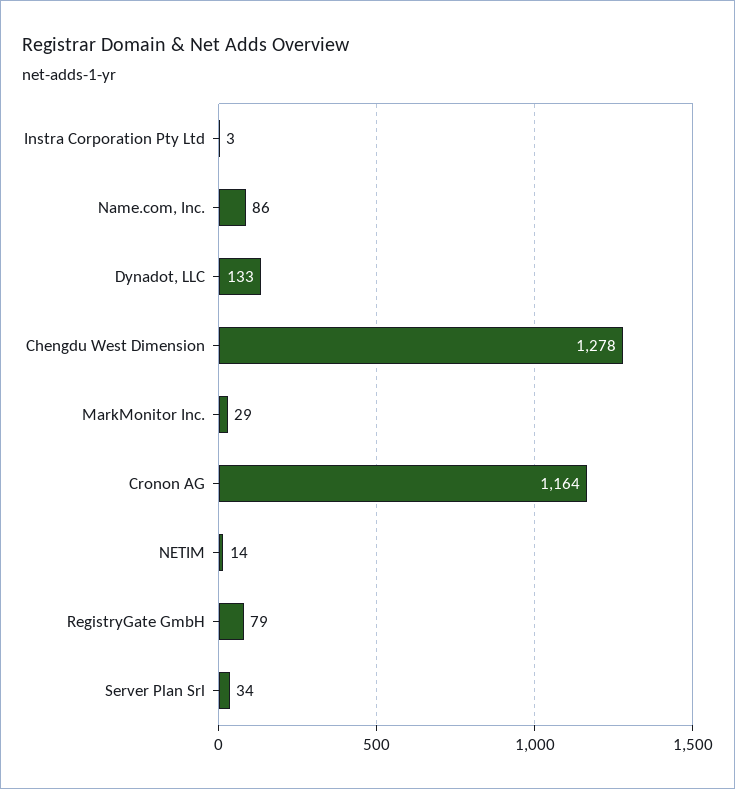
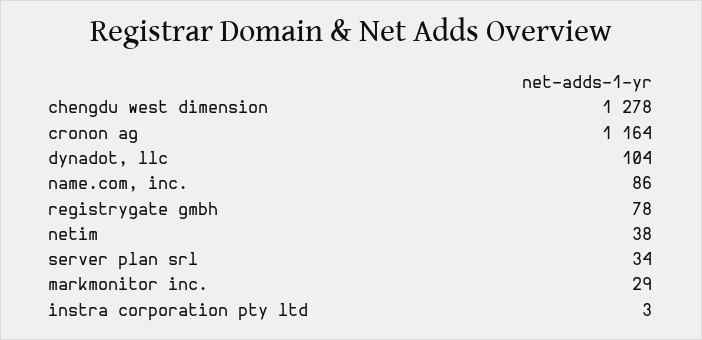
  {
    "Instra Corporation Pty Ltd": 3,
    "Name.com, Inc.": 86,
-   "Dynadot, LLC": 133,
+   "Dynadot, LLC": 104,
    "Chengdu West Dimension": 1278,
    "MarkMonitor Inc.": 29,
    "Cronon AG": 1164,
-   "NETIM": 14,
+   "NETIM": 38,
-   "RegistryGate GmbH": 79,
+   "RegistryGate GmbH": 78,
    "Server Plan Srl": 34
  }

